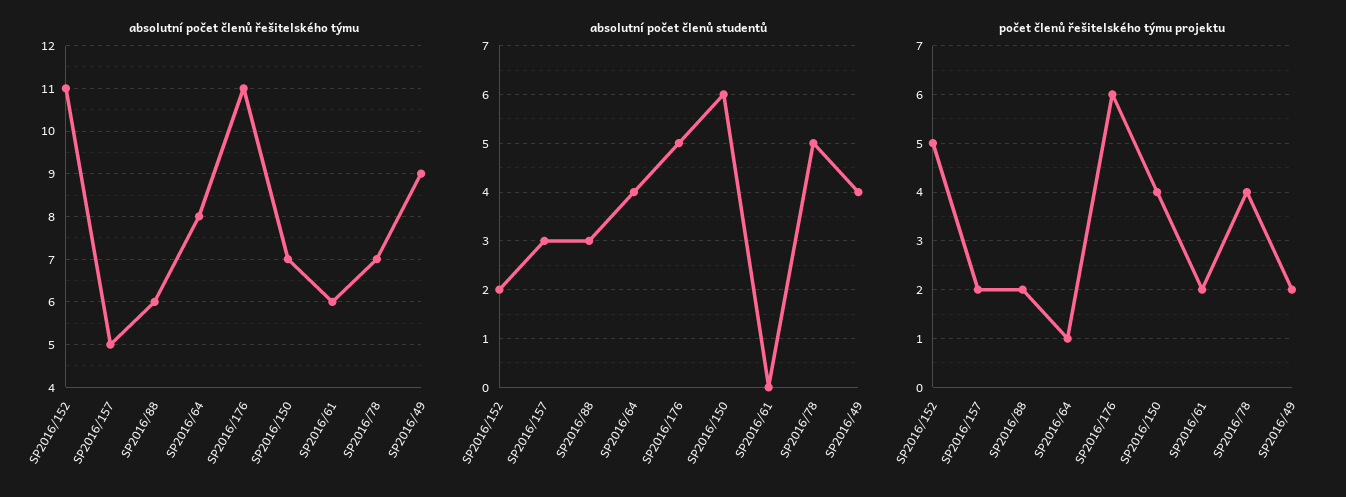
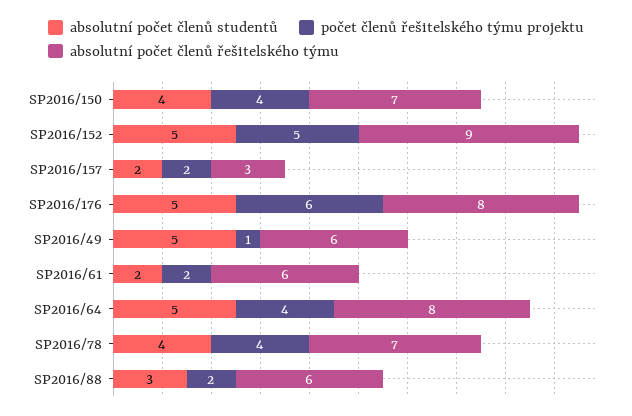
  {
    "absolutní počet členů řešitelského týmu": {
-     "SP2016/152": 11,
+     "SP2016/152": 9,
-     "SP2016/157": 5,
+     "SP2016/157": 3,
      "SP2016/88": 6,
      "SP2016/64": 8,
-     "SP2016/176": 11,
+     "SP2016/176": 8,
      "SP2016/150": 7,
      "SP2016/61": 6,
      "SP2016/78": 7,
-     "SP2016/49": 9
+     "SP2016/49": 6
    },
    "absolutní počet členů studentů": {
-     "SP2016/152": 2,
+     "SP2016/152": 5,
-     "SP2016/157": 3,
+     "SP2016/157": 2,
      "SP2016/88": 3,
-     "SP2016/64": 4,
+     "SP2016/64": 5,
      "SP2016/176": 5,
-     "SP2016/150": 6,
+     "SP2016/150": 4,
-     "SP2016/61": 0,
+     "SP2016/61": 2,
-     "SP2016/78": 5,
+     "SP2016/78": 4,
-     "SP2016/49": 4
+     "SP2016/49": 5
    },
    "počet členů řešitelského týmu projektu": {
      "SP2016/152": 5,
      "SP2016/157": 2,
      "SP2016/88": 2,
-     "SP2016/64": 1,
+     "SP2016/64": 4,
      "SP2016/176": 6,
      "SP2016/150": 4,
      "SP2016/61": 2,
      "SP2016/78": 4,
-     "SP2016/49": 2
+     "SP2016/49": 1
    }
  }

